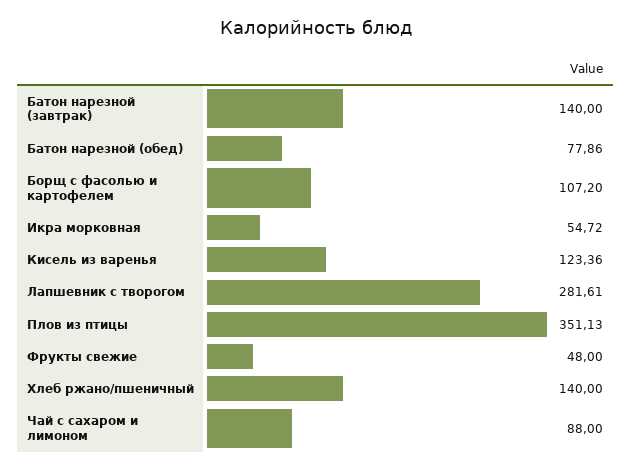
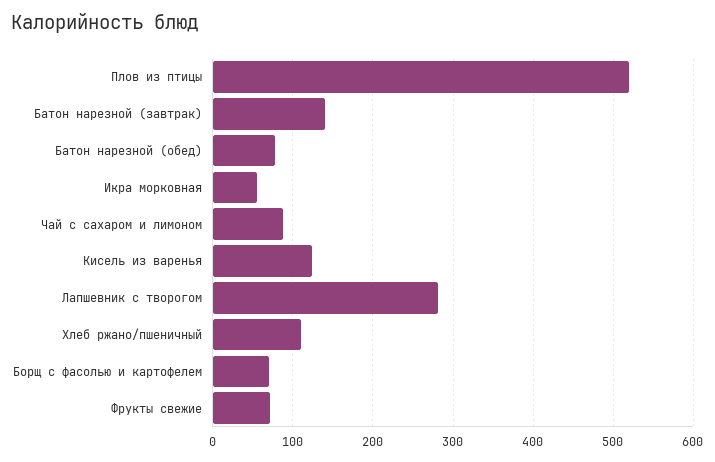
  {
    "Батон нарезной (завтрак)": 140,
    "Батон нарезной (обед)": 77.86,
-   "Борщ с фасолью и картофелем": 107.2,
+   "Борщ с фасолью и картофелем": 70,
    "Икра морковная": 54.72,
    "Кисель из варенья": 123.36,
    "Лапшевник с творогом": 281.61,
-   "Плов из птицы": 351.13,
+   "Плов из птицы": 520,
-   "Фрукты свежие": 48,
+   "Фрукты свежие": 70,
-   "Хлеб ржано/пшеничный": 140,
+   "Хлеб ржано/пшеничный": 110,
    "Чай с сахаром и лимоном": 88
  }

